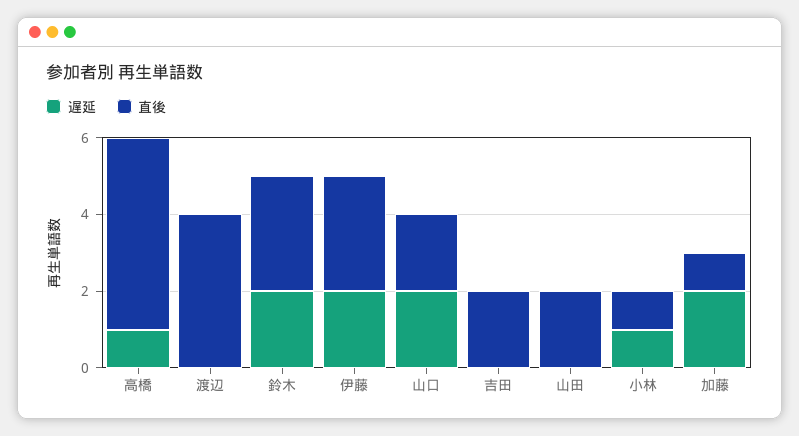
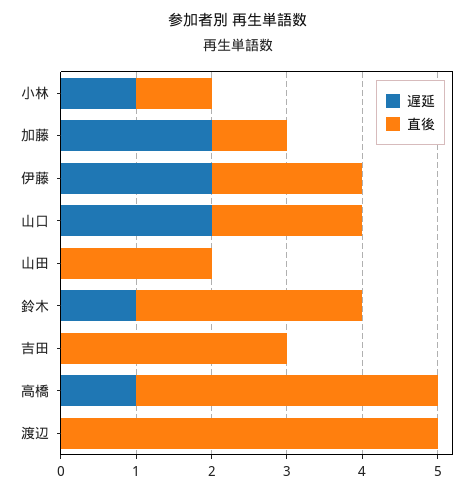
  {
    "遅延": {
      "高橋": 1,
      "渡辺": 0,
-     "鈴木": 2,
+     "鈴木": 1,
      "伊藤": 2,
      "山口": 2,
      "吉田": 0,
      "山田": 0,
      "小林": 1,
      "加藤": 2
    },
    "直後": {
-     "高橋": 5,
+     "高橋": 4,
-     "渡辺": 4,
+     "渡辺": 5,
      "鈴木": 3,
-     "伊藤": 3,
+     "伊藤": 2,
      "山口": 2,
-     "吉田": 2,
+     "吉田": 3,
      "山田": 2,
      "小林": 1,
      "加藤": 1
    }
  }

